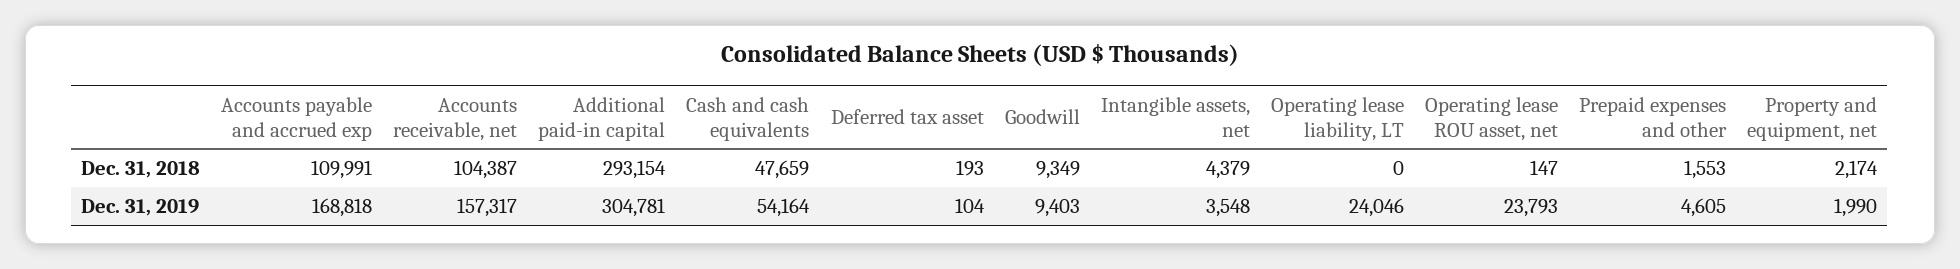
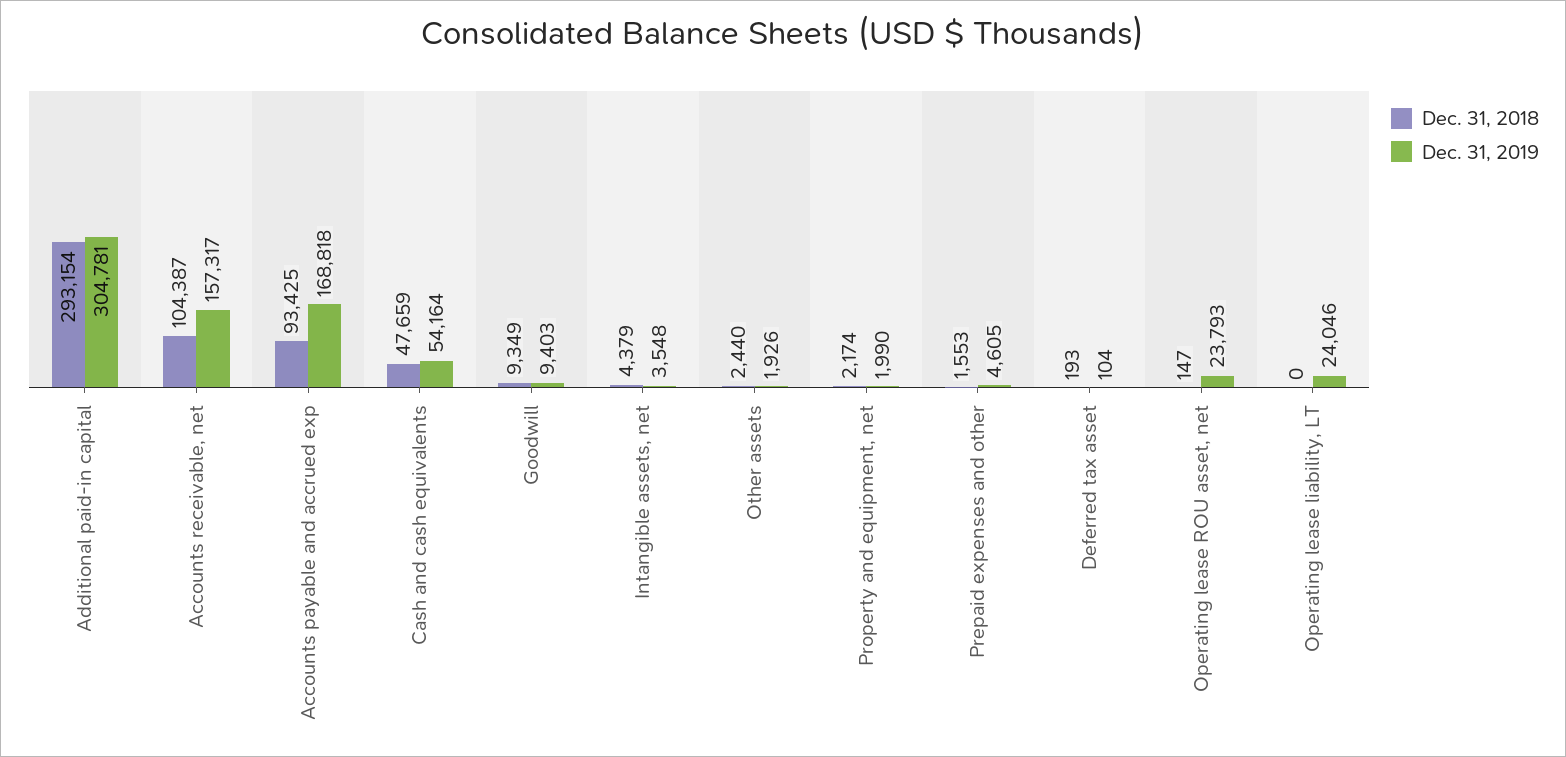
  {
    "Dec. 31, 2018": {
-     "Accounts payable and accrued exp": 109991,
+     "Accounts payable and accrued exp": 93425,
      "Accounts receivable, net": 104387,
      "Additional paid-in capital": 293154,
      "Cash and cash equivalents": 47659,
      "Deferred tax asset": 193,
      "Goodwill": 9349,
      "Intangible assets, net": 4379,
      "Operating lease liability, LT": 0,
      "Operating lease ROU asset, net": 147,
      "Prepaid expenses and other": 1553,
-     "Property and equipment, net": 2174
+     "Property and equipment, net": 2174,
+     "Other assets": 2440
    },
    "Dec. 31, 2019": {
      "Accounts payable and accrued exp": 168818,
      "Accounts receivable, net": 157317,
      "Additional paid-in capital": 304781,
      "Cash and cash equivalents": 54164,
      "Deferred tax asset": 104,
      "Goodwill": 9403,
      "Intangible assets, net": 3548,
      "Operating lease liability, LT": 24046,
      "Operating lease ROU asset, net": 23793,
      "Prepaid expenses and other": 4605,
-     "Property and equipment, net": 1990
+     "Property and equipment, net": 1990,
+     "Other assets": 1926
    }
  }

